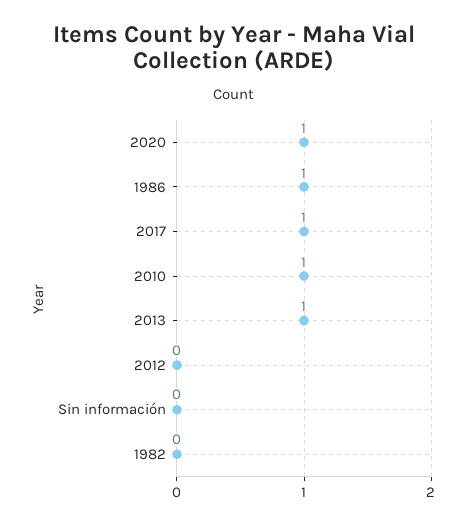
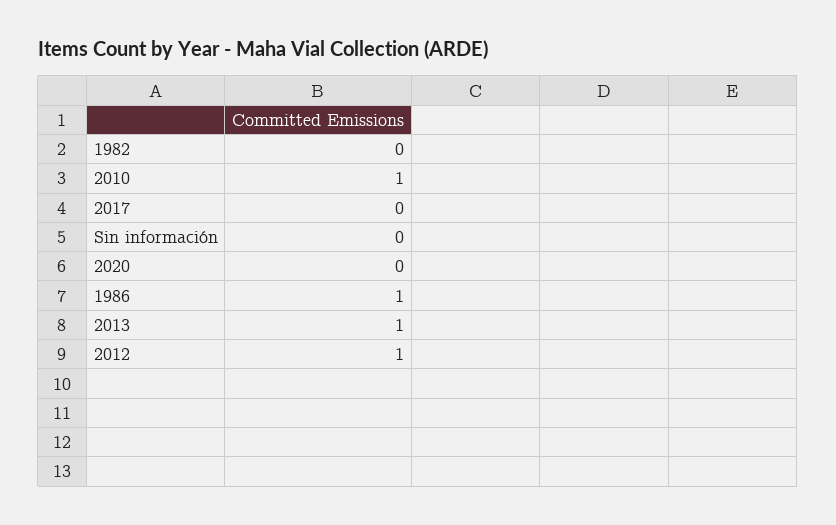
  {
-   "2020": 1,
+   "2020": 0,
    "1986": 1,
-   "2017": 1,
+   "2017": 0,
    "2010": 1,
    "2013": 1,
-   "2012": 0,
+   "2012": 1,
    "Sin información": 0,
    "1982": 0
  }

